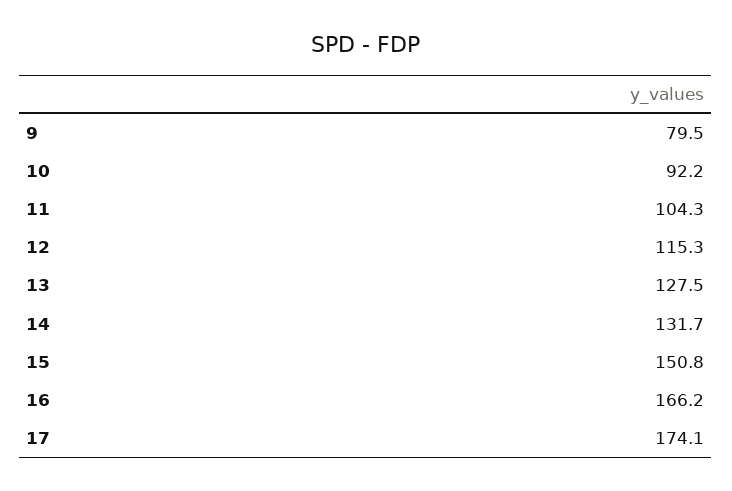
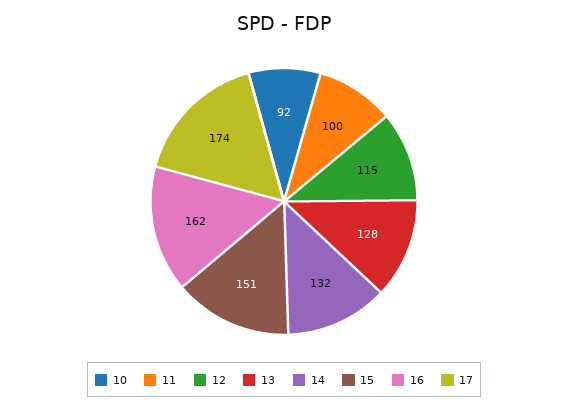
  {
-   "9": 79.5,
    "10": 92.2,
-   "11": 104.3,
+   "11": 100,
    "12": 115.3,
    "13": 127.5,
    "14": 131.7,
    "15": 150.8,
-   "16": 166.2,
+   "16": 162,
    "17": 174.1
  }

